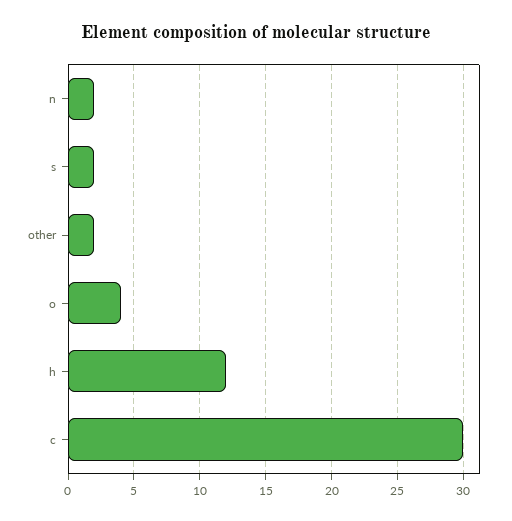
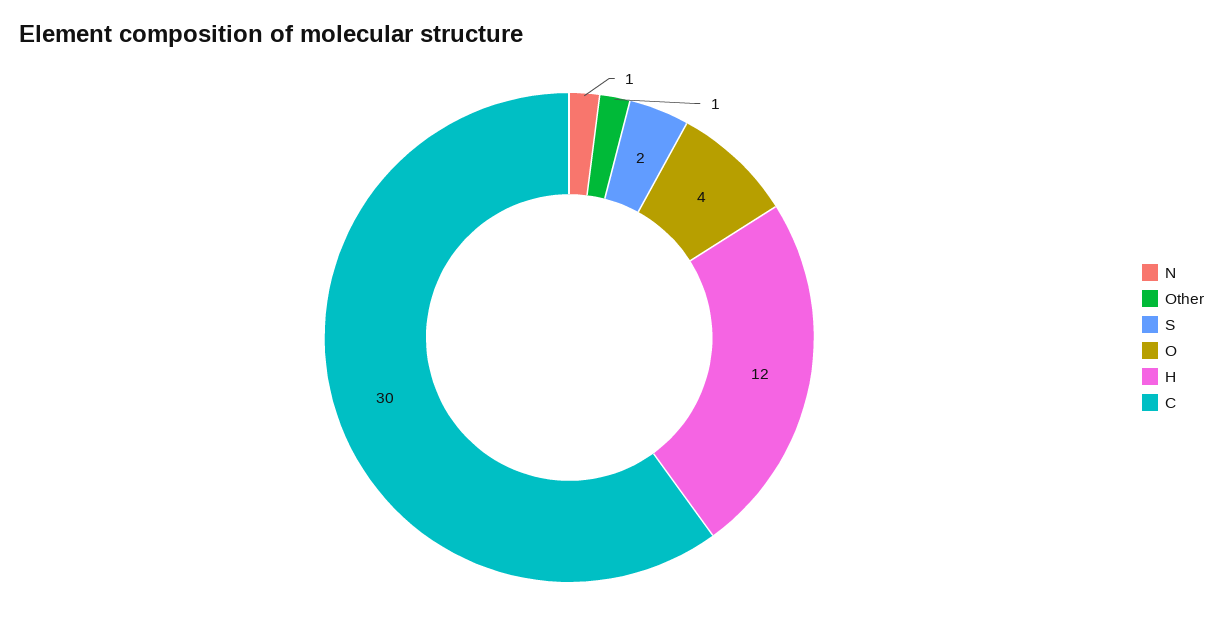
  {
-   "n": 2,
+   "n": 1,
    "s": 2,
-   "other": 2,
+   "other": 1,
    "o": 4,
    "h": 12,
    "c": 30
  }

